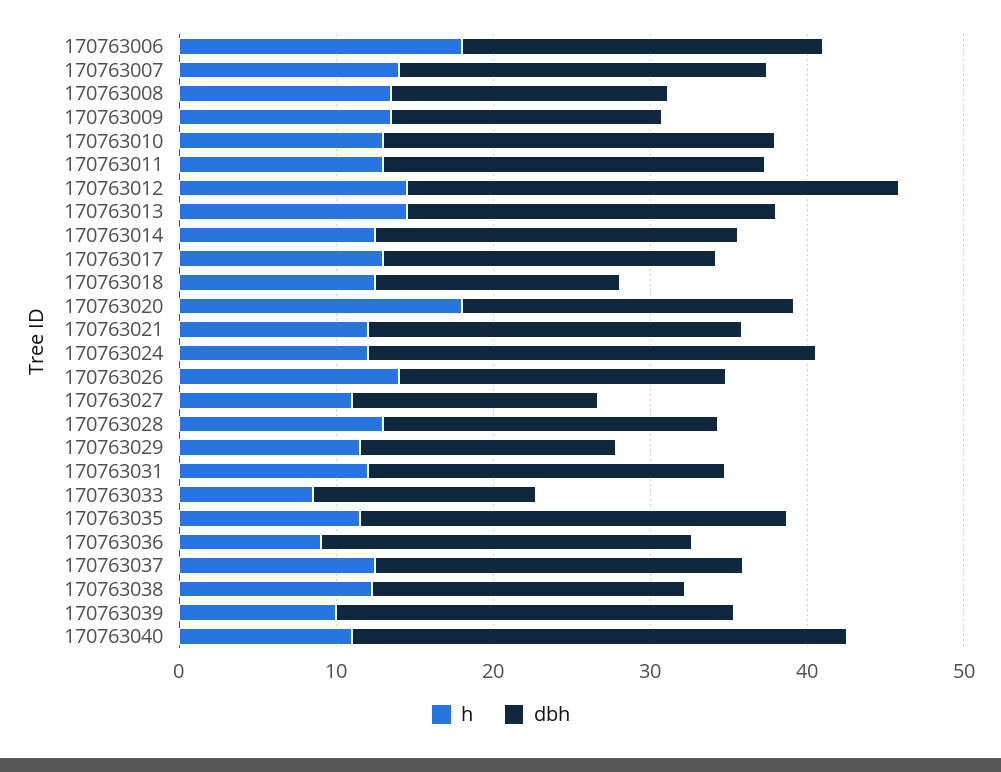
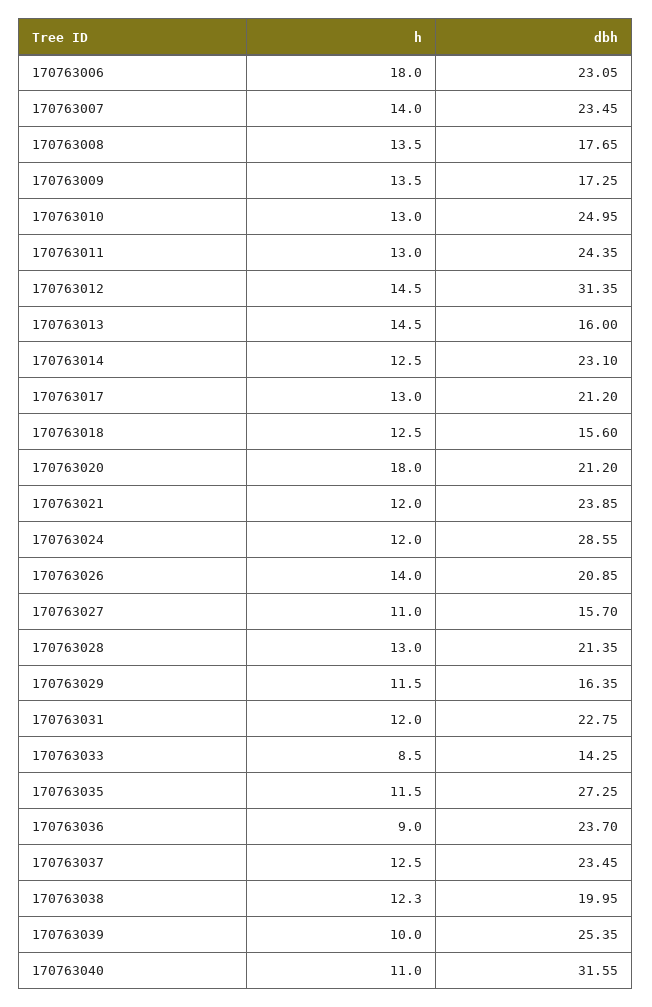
  {
    "h": {
      "170763006": 18,
      "170763007": 14,
      "170763008": 13.5,
      "170763009": 13.5,
      "170763010": 13,
      "170763011": 13,
      "170763012": 14.5,
      "170763013": 14.5,
      "170763014": 12.5,
      "170763017": 13,
      "170763018": 12.5,
      "170763020": 18,
      "170763021": 12,
      "170763024": 12,
      "170763026": 14,
      "170763027": 11,
      "170763028": 13,
      "170763029": 11.5,
      "170763031": 12,
      "170763033": 8.5,
      "170763035": 11.5,
      "170763036": 9,
      "170763037": 12.5,
      "170763038": 12.3,
      "170763039": 10,
      "170763040": 11
    },
    "dbh": {
      "170763006": 23.05,
      "170763007": 23.45,
      "170763008": 17.65,
      "170763009": 17.25,
      "170763010": 24.95,
      "170763011": 24.35,
      "170763012": 31.35,
-     "170763013": 24,
+     "170763013": 16,
      "170763014": 23.1,
      "170763017": 21.2,
      "170763018": 15.6,
      "170763020": 21.2,
      "170763021": 23.85,
      "170763024": 28.55,
      "170763026": 20.85,
      "170763027": 15.7,
      "170763028": 21.35,
      "170763029": 16.35,
      "170763031": 22.75,
      "170763033": 14.25,
      "170763035": 27.25,
      "170763036": 23.7,
      "170763037": 23.45,
      "170763038": 19.95,
      "170763039": 25.35,
      "170763040": 31.55
    }
  }

